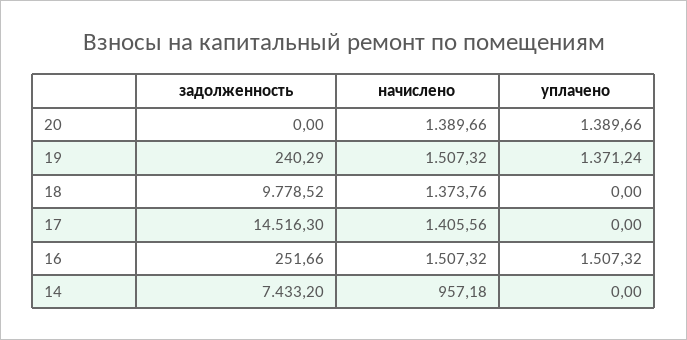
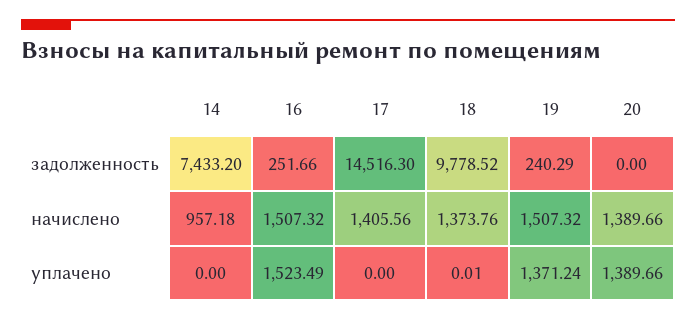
  {
    "задолженность": {
      "20": 0,
      "19": 240.29,
      "18": 9778.52,
      "17": 14516.3,
      "16": 251.66,
      "14": 7433.2
    },
    "начислено": {
      "20": 1389.66,
      "19": 1507.32,
      "18": 1373.76,
      "17": 1405.56,
      "16": 1507.32,
      "14": 957.18
    },
    "уплачено": {
      "20": 1389.66,
      "19": 1371.24,
-     "18": 0,
+     "18": 0.01,
      "17": 0,
-     "16": 1507.32,
+     "16": 1523.49,
      "14": 0
    }
  }

